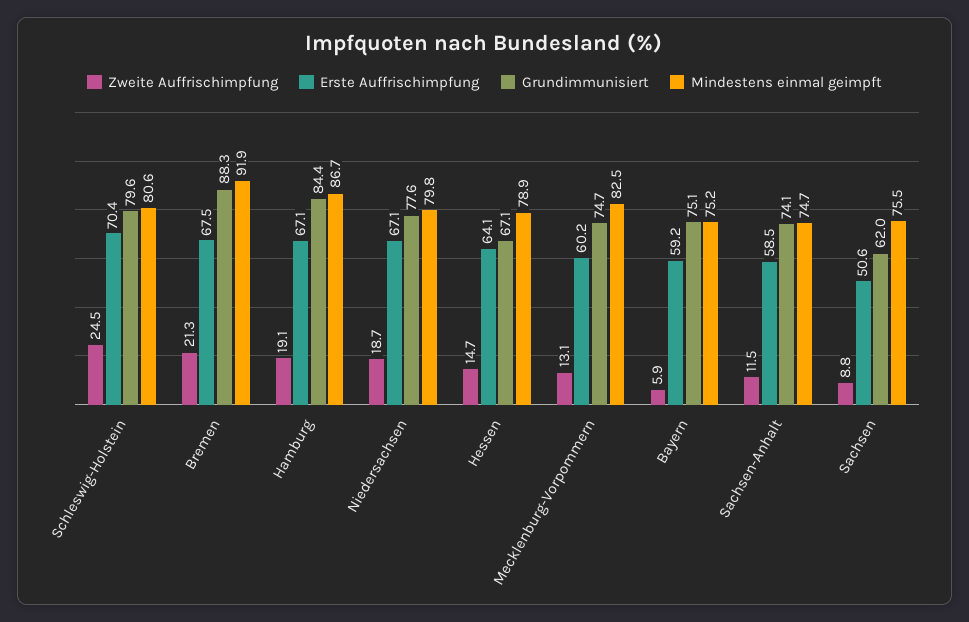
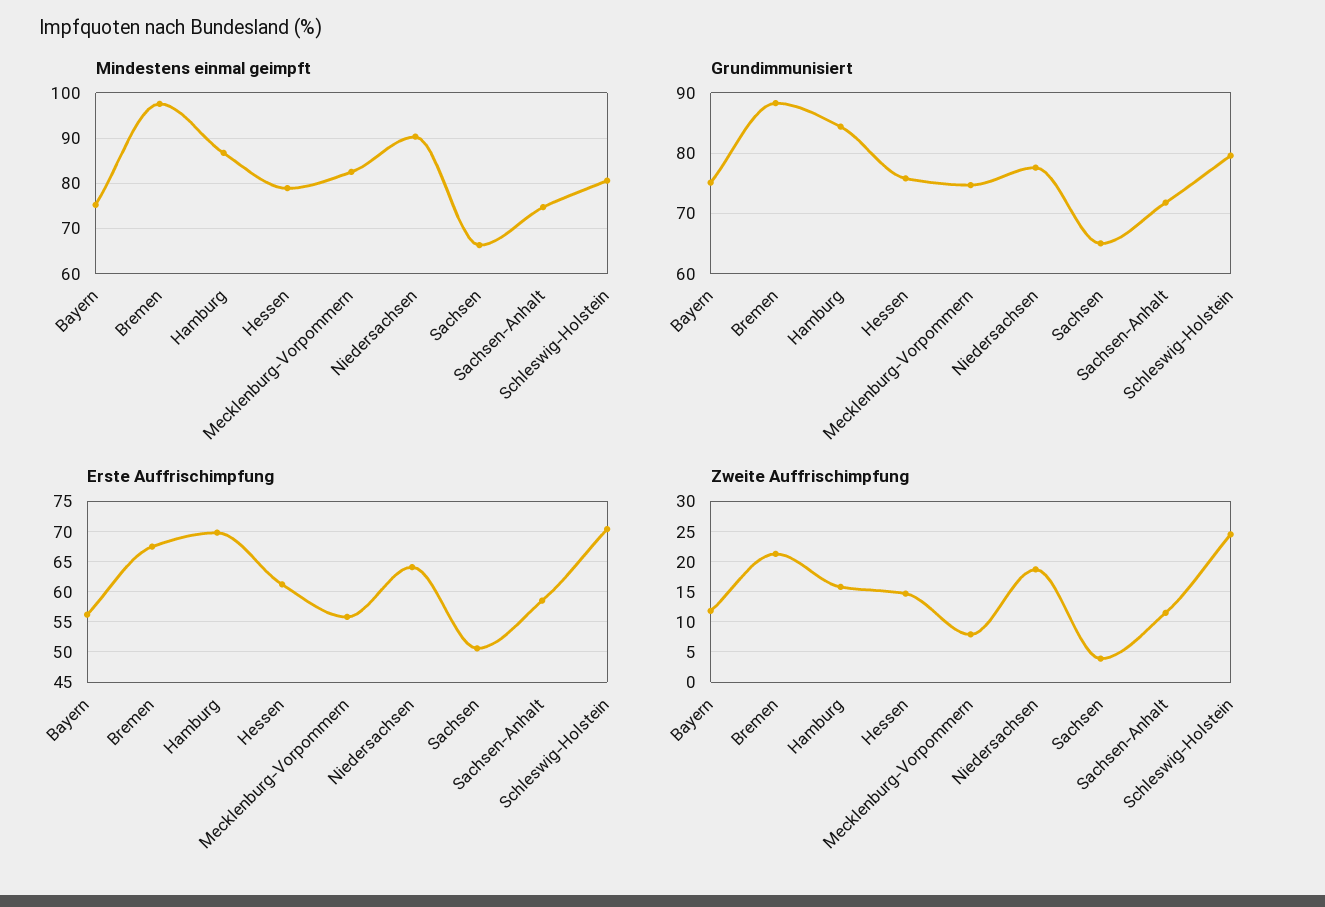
  {
    "Zweite Auffrischimpfung": {
      "Schleswig-Holstein": 24.5,
      "Bremen": 21.3,
-     "Hamburg": 19.1,
+     "Hamburg": 16,
      "Niedersachsen": 18.7,
      "Hessen": 14.7,
-     "Mecklenburg-Vorpommern": 13.1,
+     "Mecklenburg-Vorpommern": 8,
-     "Bayern": 5.9,
+     "Bayern": 12,
      "Sachsen-Anhalt": 11.5,
-     "Sachsen": 8.8
+     "Sachsen": 4
    },
    "Erste Auffrischimpfung": {
      "Schleswig-Holstein": 70.4,
      "Bremen": 67.5,
-     "Hamburg": 67.1,
+     "Hamburg": 70,
-     "Niedersachsen": 67.1,
+     "Niedersachsen": 64,
-     "Hessen": 64.1,
+     "Hessen": 61,
-     "Mecklenburg-Vorpommern": 60.2,
+     "Mecklenburg-Vorpommern": 56,
-     "Bayern": 59.2,
+     "Bayern": 56,
      "Sachsen-Anhalt": 58.5,
      "Sachsen": 50.6
    },
    "Grundimmunisiert": {
      "Schleswig-Holstein": 79.6,
      "Bremen": 88.3,
      "Hamburg": 84.4,
      "Niedersachsen": 77.6,
-     "Hessen": 67.1,
+     "Hessen": 76,
      "Mecklenburg-Vorpommern": 74.7,
      "Bayern": 75.1,
-     "Sachsen-Anhalt": 74.1,
+     "Sachsen-Anhalt": 72,
-     "Sachsen": 62
+     "Sachsen": 65
    },
    "Mindestens einmal geimpft": {
      "Schleswig-Holstein": 80.6,
-     "Bremen": 91.9,
+     "Bremen": 98,
      "Hamburg": 86.7,
-     "Niedersachsen": 79.8,
+     "Niedersachsen": 90,
      "Hessen": 78.9,
      "Mecklenburg-Vorpommern": 82.5,
      "Bayern": 75.2,
      "Sachsen-Anhalt": 74.7,
-     "Sachsen": 75.5
+     "Sachsen": 66
    }
  }

